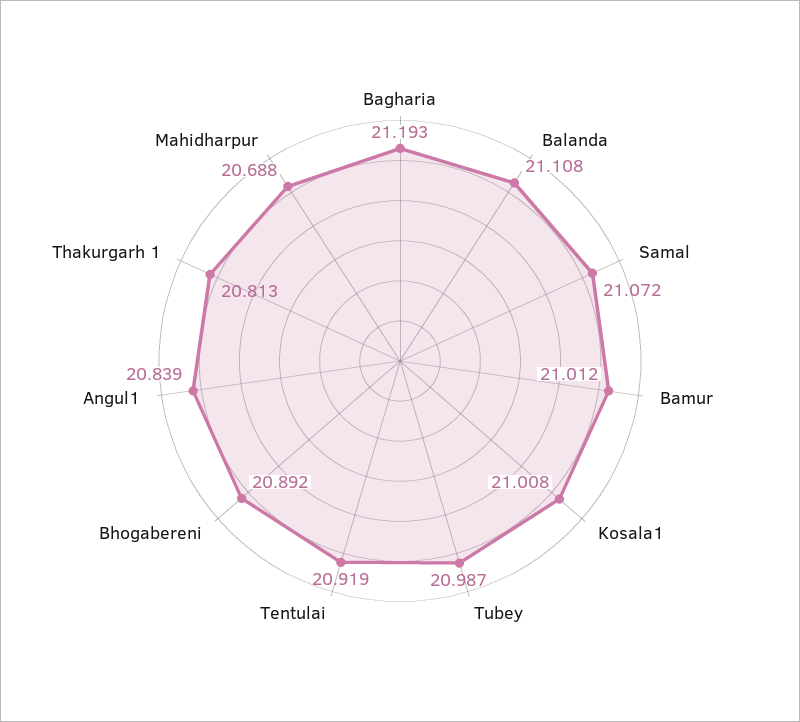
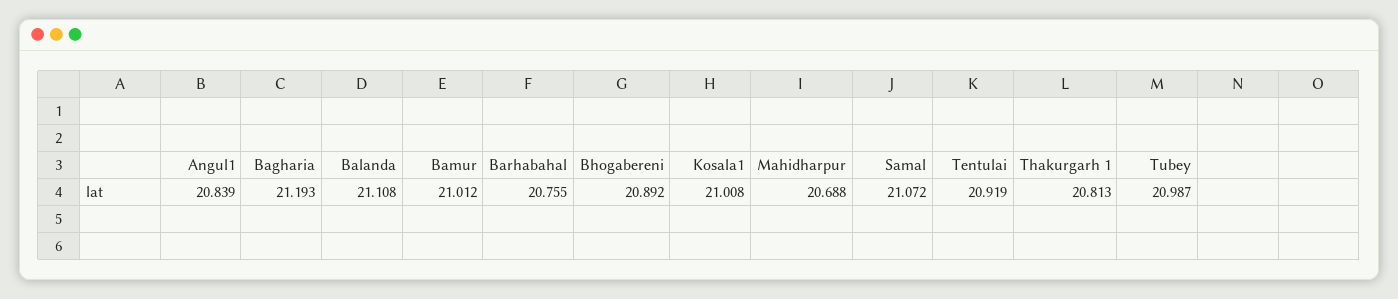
  {
    "Bagharia": 21.193,
    "Balanda": 21.108,
    "Samal": 21.072,
    "Bamur": 21.012,
    "Kosala1": 21.008,
    "Tubey": 20.987,
    "Tentulai": 20.919,
    "Bhogabereni": 20.892,
    "Angul1": 20.839,
    "Thakurgarh 1": 20.813,
-   "Mahidharpur": 20.688
+   "Mahidharpur": 20.688,
+   "Barhabahal": 20.755
  }

